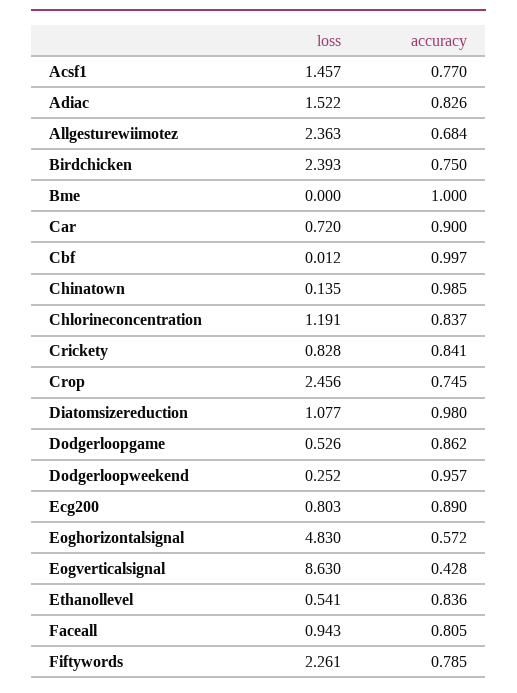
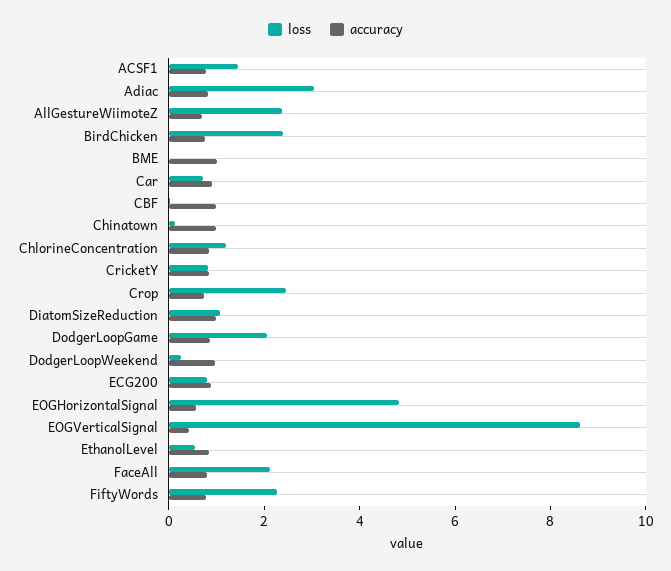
  {
    "loss": {
      "Acsf1": 1.457,
-     "Adiac": 1.522,
+     "Adiac": 3,
      "Allgesturewiimotez": 2.363,
      "Birdchicken": 2.393,
      "Bme": 0,
      "Car": 0.72,
      "Cbf": 0.012,
      "Chinatown": 0.135,
      "Chlorineconcentration": 1.191,
      "Crickety": 0.828,
      "Crop": 2.456,
      "Diatomsizereduction": 1.077,
-     "Dodgerloopgame": 0.526,
+     "Dodgerloopgame": 2,
      "Dodgerloopweekend": 0.252,
      "Ecg200": 0.803,
      "Eoghorizontalsignal": 4.83,
      "Eogverticalsignal": 8.63,
      "Ethanollevel": 0.541,
-     "Faceall": 0.943,
+     "Faceall": 2,
      "Fiftywords": 2.261
    },
    "accuracy": {
      "Acsf1": 0.77,
      "Adiac": 0.826,
      "Allgesturewiimotez": 0.684,
      "Birdchicken": 0.75,
      "Bme": 1,
      "Car": 0.9,
      "Cbf": 0.997,
      "Chinatown": 0.985,
      "Chlorineconcentration": 0.837,
      "Crickety": 0.841,
      "Crop": 0.745,
      "Diatomsizereduction": 0.98,
      "Dodgerloopgame": 0.862,
      "Dodgerloopweekend": 0.957,
      "Ecg200": 0.89,
      "Eoghorizontalsignal": 0.572,
      "Eogverticalsignal": 0.428,
      "Ethanollevel": 0.836,
      "Faceall": 0.805,
      "Fiftywords": 0.785
    }
  }

